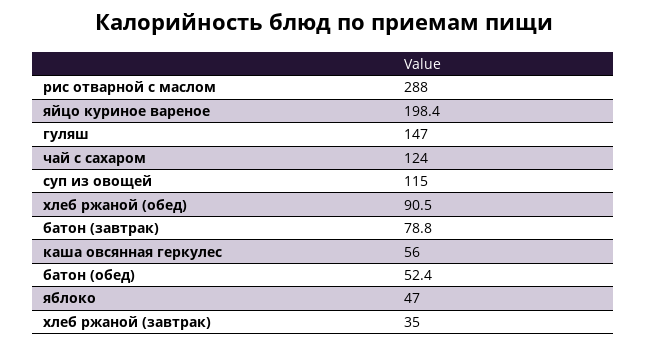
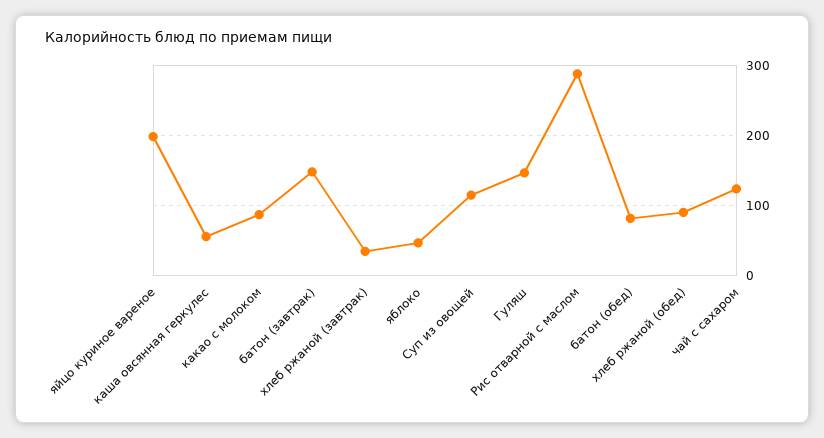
  {
    "рис отварной с маслом": 288,
    "яйцо куриное вареное": 198.4,
    "гуляш": 147,
    "чай с сахаром": 124,
    "суп из овощей": 115,
    "хлеб ржаной (обед)": 90.5,
-   "батон (завтрак)": 78.8,
+   "батон (завтрак)": 150,
    "каша овсянная геркулес": 56,
-   "батон (обед)": 52.4,
+   "батон (обед)": 80,
    "яблоко": 47,
-   "хлеб ржаной (завтрак)": 35
+   "хлеб ржаной (завтрак)": 35,
+   "какао с молоком": 90
  }

